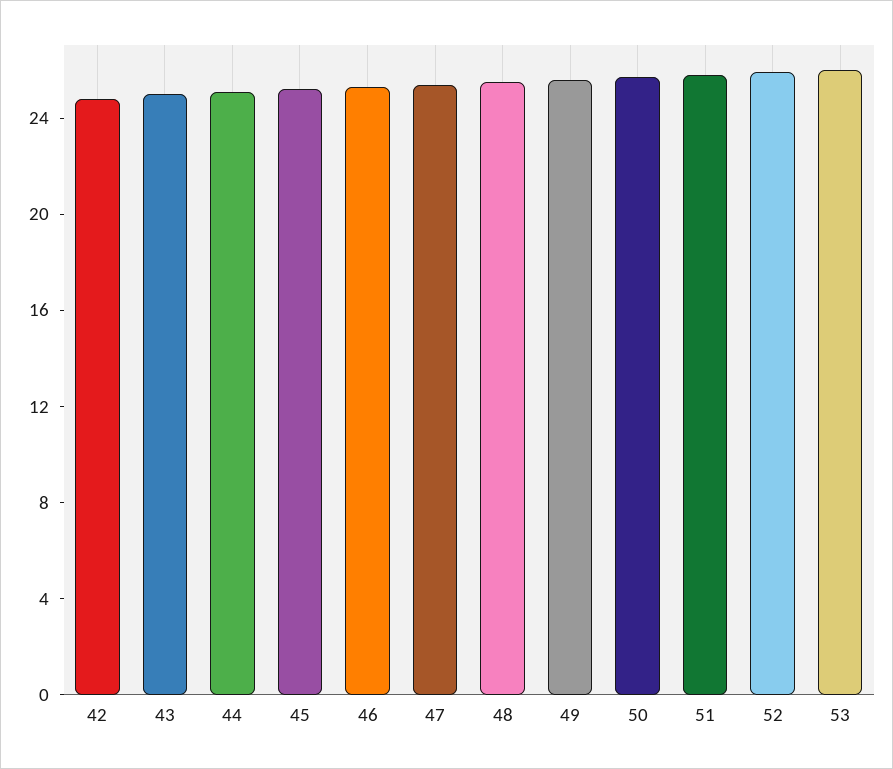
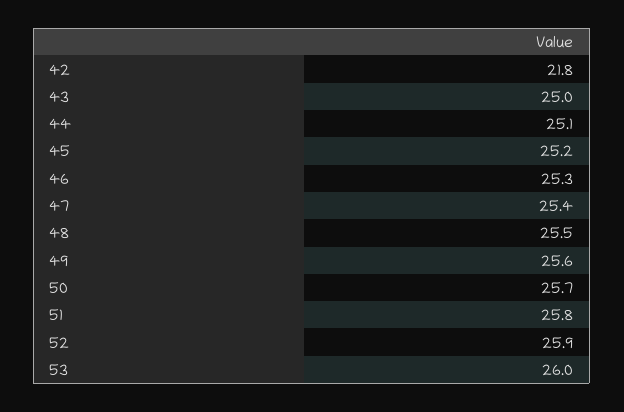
  {
-   "42": 25,
+   "42": 21.8,
    "43": 25,
    "44": 25.1,
    "45": 25.2,
    "46": 25.3,
    "47": 25.4,
    "48": 25.5,
    "49": 25.6,
    "50": 25.7,
    "51": 25.8,
    "52": 25.9,
    "53": 26
  }

